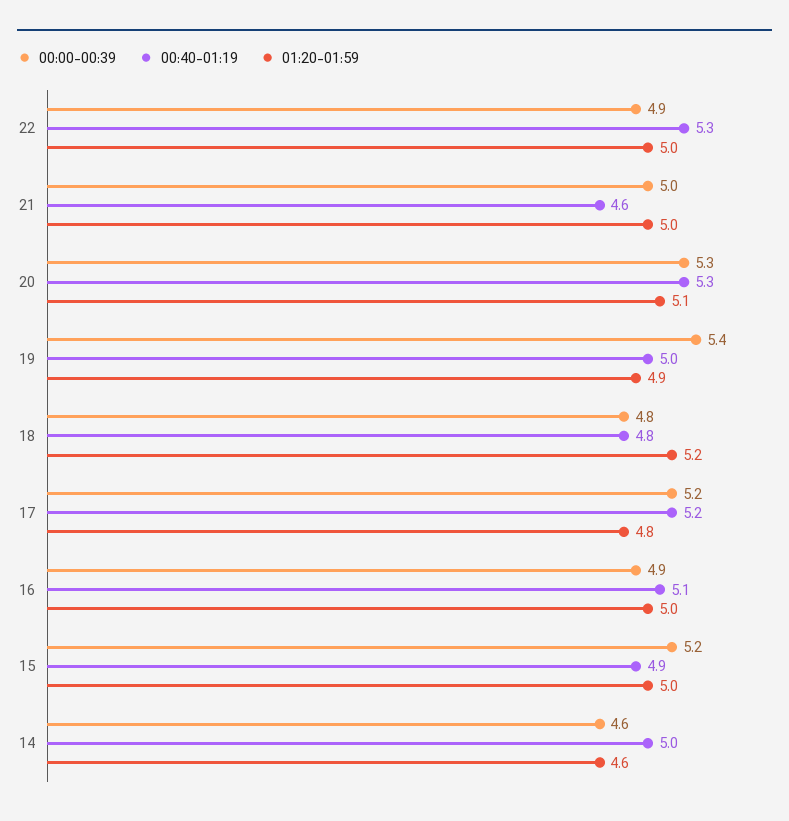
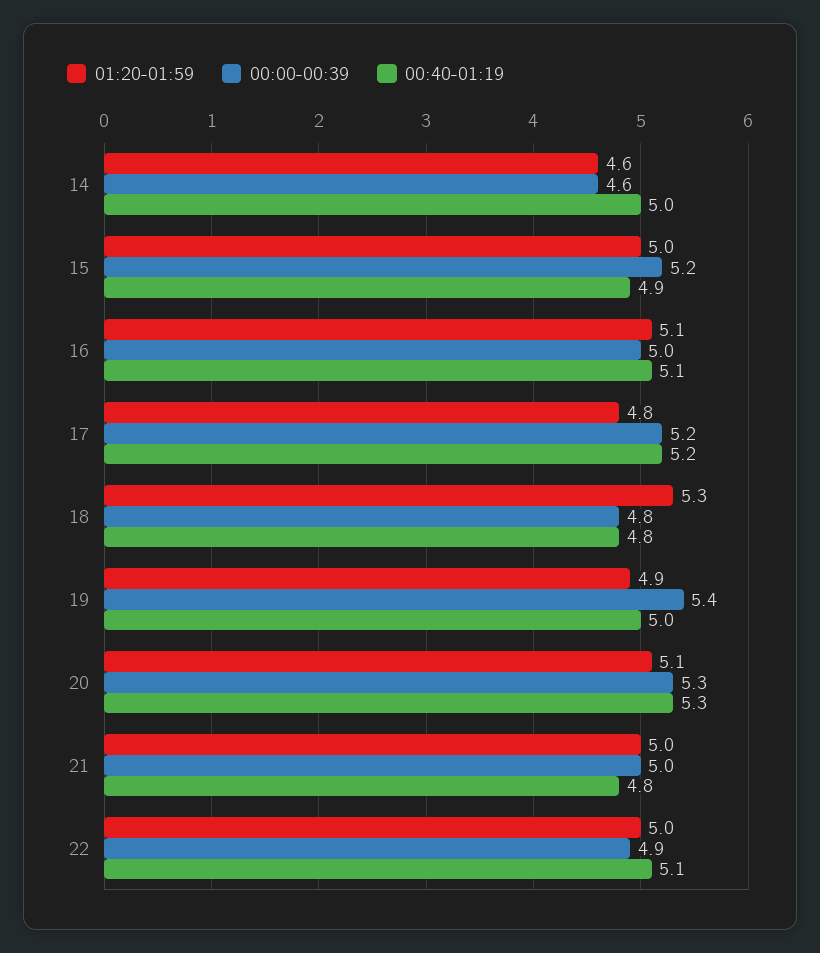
  {
    "00:00-00:39": {
      "22": 4.9,
      "21": 5,
      "20": 5.3,
      "19": 5.4,
      "18": 4.8,
      "17": 5.2,
-     "16": 4.9,
+     "16": 5,
      "15": 5.2,
      "14": 4.6
    },
    "00:40-01:19": {
-     "22": 5.3,
+     "22": 5.1,
-     "21": 4.6,
+     "21": 4.8,
      "20": 5.3,
      "19": 5,
      "18": 4.8,
      "17": 5.2,
      "16": 5.1,
      "15": 4.9,
      "14": 5
    },
    "01:20-01:59": {
      "22": 5,
      "21": 5,
      "20": 5.1,
      "19": 4.9,
-     "18": 5.2,
+     "18": 5.3,
      "17": 4.8,
-     "16": 5,
+     "16": 5.1,
      "15": 5,
      "14": 4.6
    }
  }

